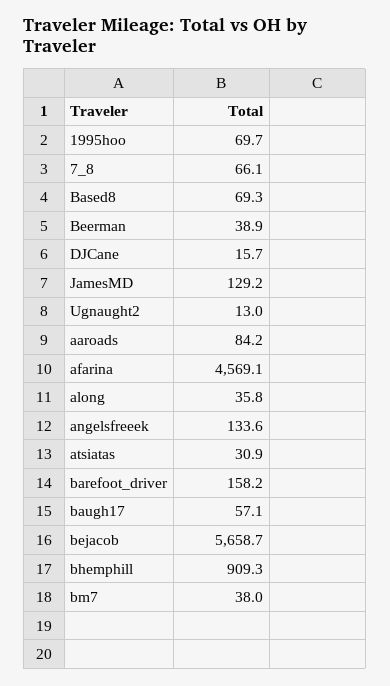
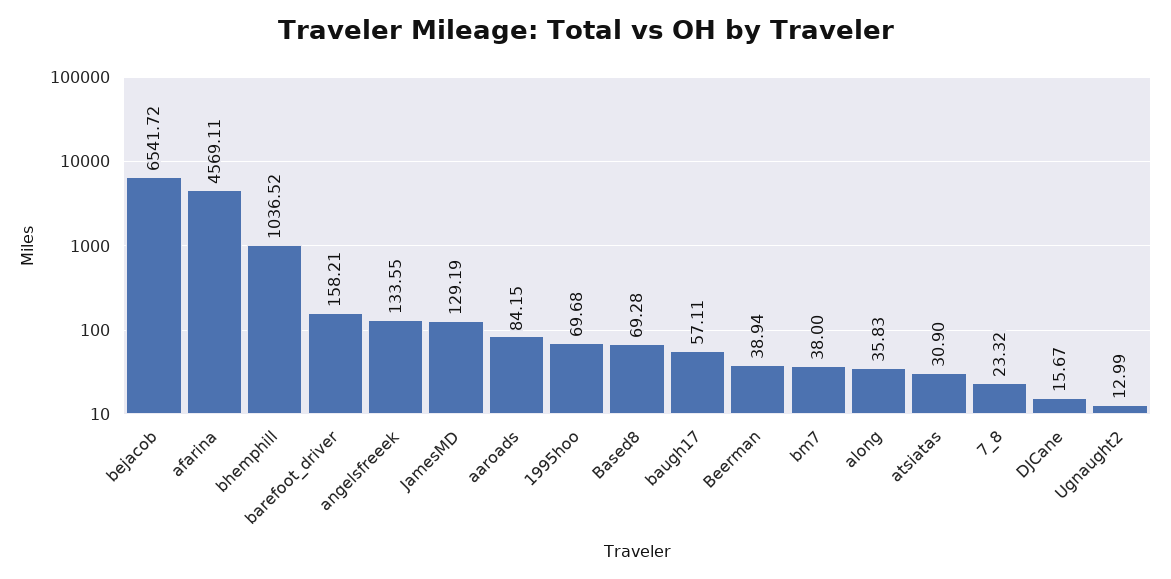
  {
    "1995hoo": 69.68,
-   "7_8": 66.1,
+   "7_8": 23.32,
    "Based8": 69.28,
    "Beerman": 38.94,
    "DJCane": 15.67,
    "JamesMD": 129.19,
    "Ugnaught2": 12.99,
    "aaroads": 84.15,
    "afarina": 4569.11,
    "along": 35.83,
    "angelsfreeek": 133.55,
    "atsiatas": 30.9,
    "barefoot_driver": 158.21,
    "baugh17": 57.11,
-   "bejacob": 5658.7,
+   "bejacob": 6541.72,
-   "bhemphill": 909.3,
+   "bhemphill": 1036.52,
    "bm7": 38
  }

